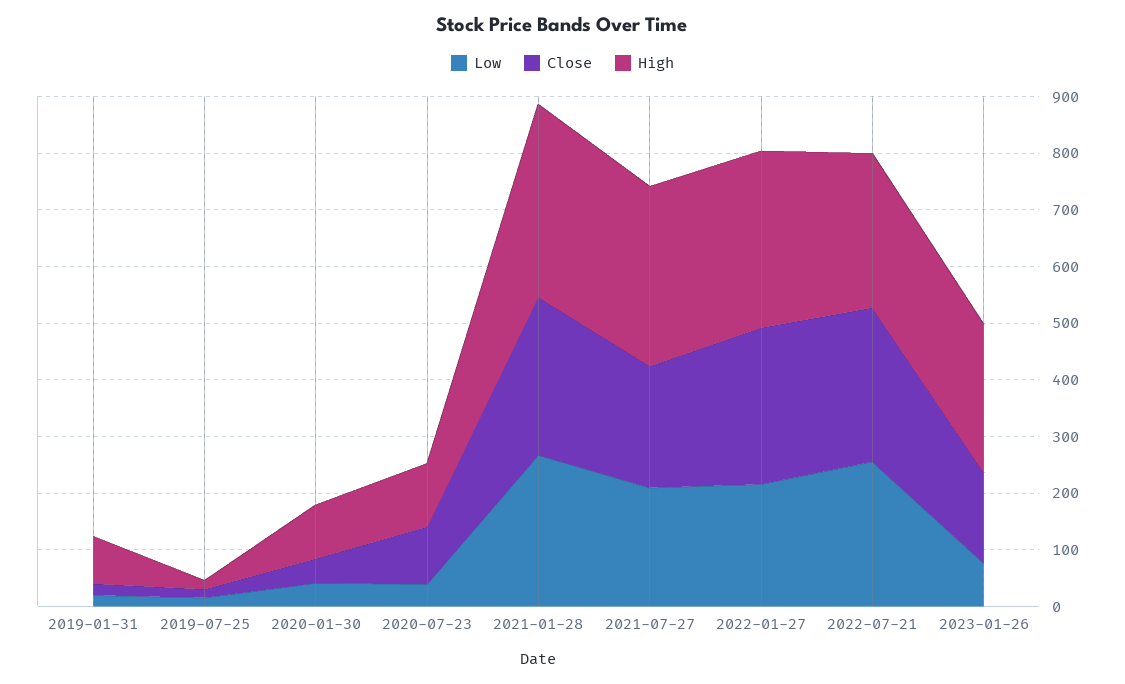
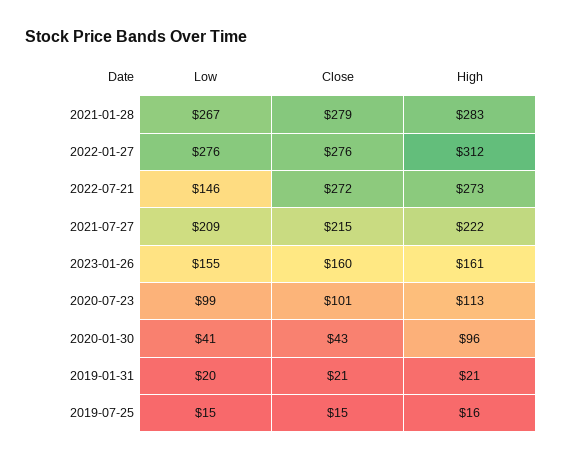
  {
    "Low": {
      "2019-01-31": 20,
      "2019-07-25": 15,
      "2020-01-30": 41,
-     "2020-07-23": 40,
+     "2020-07-23": 99,
      "2021-01-28": 267,
      "2021-07-27": 209,
-     "2022-01-27": 220,
+     "2022-01-27": 276,
-     "2022-07-21": 260,
+     "2022-07-21": 146,
-     "2023-01-26": 80
+     "2023-01-26": 155
    },
    "Close": {
      "2019-01-31": 21,
      "2019-07-25": 15,
      "2020-01-30": 43,
      "2020-07-23": 101,
      "2021-01-28": 279,
      "2021-07-27": 215,
      "2022-01-27": 276,
      "2022-07-21": 272,
      "2023-01-26": 160
    },
    "High": {
-     "2019-01-31": 80,
+     "2019-01-31": 21,
      "2019-07-25": 16,
      "2020-01-30": 96,
      "2020-07-23": 113,
-     "2021-01-28": 340,
+     "2021-01-28": 283,
-     "2021-07-27": 320,
+     "2021-07-27": 222,
      "2022-01-27": 312,
      "2022-07-21": 273,
-     "2023-01-26": 260
+     "2023-01-26": 161
    }
  }

